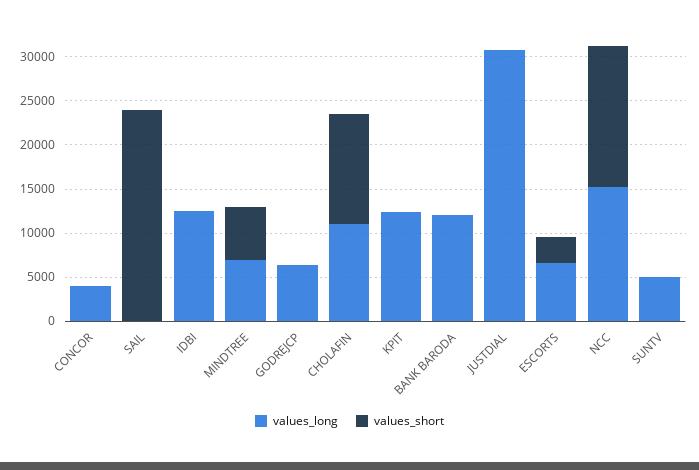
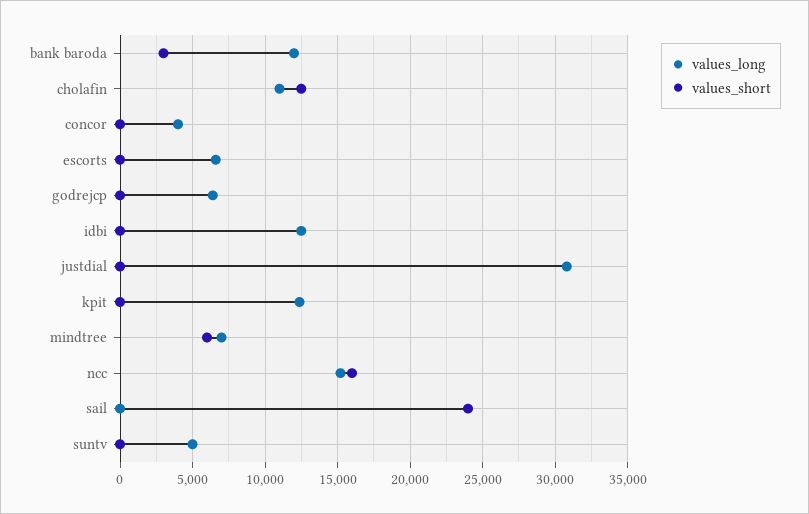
  {
    "values_long": {
      "CONCOR": 4000,
      "SAIL": 0,
      "IDBI": 12500,
      "MINDTREE": 7000,
      "GODREJCP": 6500,
      "CHOLAFIN": 11000,
      "KPIT": 12500,
      "BANK BARODA": 12000,
      "JUSTDIAL": 31000,
      "ESCORTS": 6500,
      "NCC": 15000,
      "SUNTV": 5000
    },
    "values_short": {
      "CONCOR": 0,
      "SAIL": 24000,
      "IDBI": 0,
      "MINDTREE": 6000,
      "GODREJCP": 0,
      "CHOLAFIN": 12500,
      "KPIT": 0,
-     "BANK BARODA": 0,
+     "BANK BARODA": 3000,
      "JUSTDIAL": 0,
-     "ESCORTS": 3000,
+     "ESCORTS": 0,
      "NCC": 16000,
      "SUNTV": 0
    }
  }

